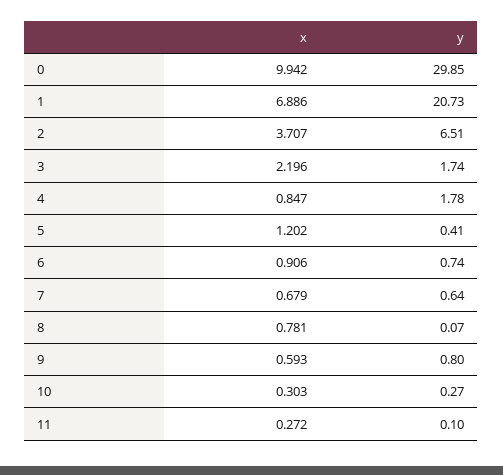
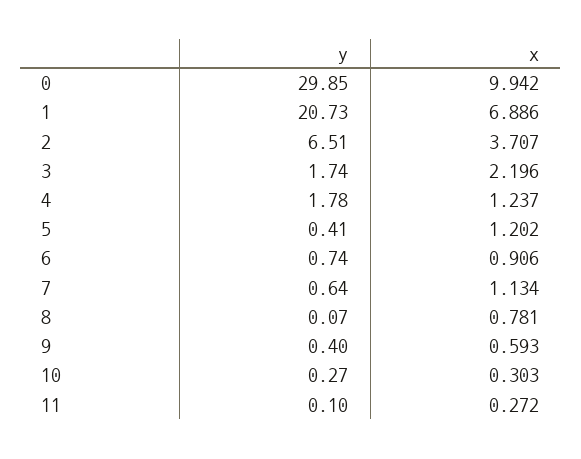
  {
    "x": {
      "0": 9.942,
      "1": 6.886,
      "2": 3.707,
      "3": 2.196,
-     "4": 0.847,
+     "4": 1.237,
      "5": 1.202,
      "6": 0.906,
-     "7": 0.679,
+     "7": 1.134,
      "8": 0.781,
      "9": 0.593,
      "10": 0.303,
      "11": 0.272
    },
    "y": {
      "0": 29.85,
      "1": 20.73,
      "2": 6.51,
      "3": 1.74,
      "4": 1.78,
      "5": 0.41,
      "6": 0.74,
      "7": 0.64,
      "8": 0.07,
-     "9": 0.8,
+     "9": 0.4,
      "10": 0.27,
      "11": 0.1
    }
  }

